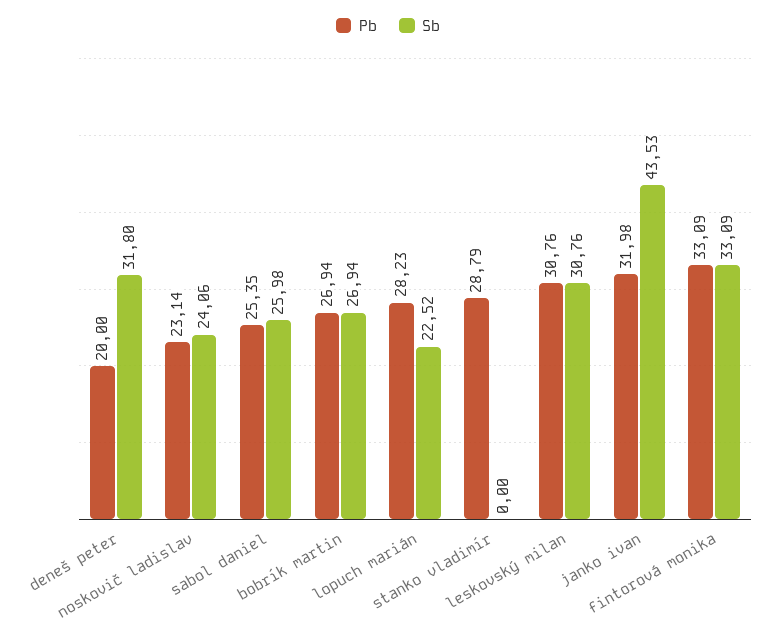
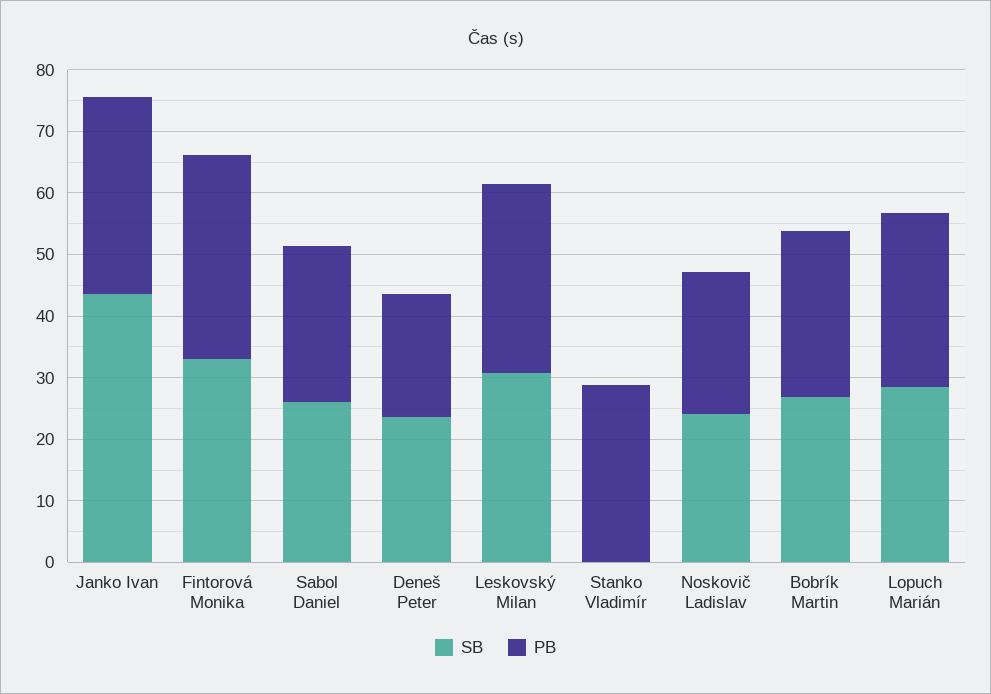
  {
    "Pb": {
      "deneš peter": 20,
      "noskovič ladislav": 23.14,
      "sabol daniel": 25.35,
      "bobrík martin": 26.94,
      "lopuch marián": 28.23,
      "stanko vladimír": 28.79,
      "leskovský milan": 30.76,
      "janko ivan": 31.98,
      "fintorová monika": 33.09
    },
    "Sb": {
-     "deneš peter": 31.8,
+     "deneš peter": 24,
      "noskovič ladislav": 24.06,
      "sabol daniel": 25.98,
      "bobrík martin": 26.94,
-     "lopuch marián": 22.52,
+     "lopuch marián": 28,
      "stanko vladimír": 0,
      "leskovský milan": 30.76,
      "janko ivan": 43.53,
      "fintorová monika": 33.09
    }
  }

